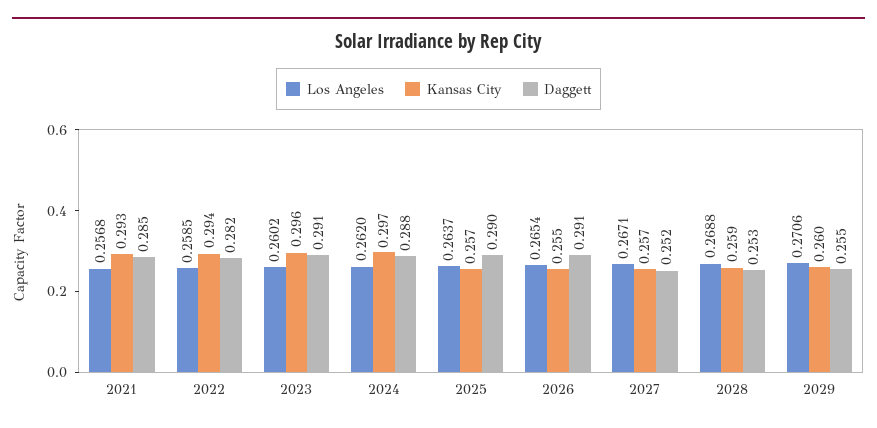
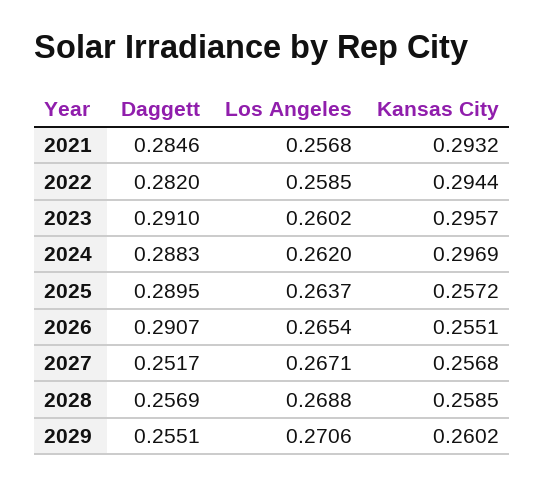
  {
    "Los Angeles": {
      "2021": 0.2568,
      "2022": 0.2585,
      "2023": 0.2602,
      "2024": 0.262,
      "2025": 0.2637,
      "2026": 0.2654,
      "2027": 0.2671,
      "2028": 0.2688,
      "2029": 0.2706
    },
    "Kansas City": {
      "2021": 0.2932,
      "2022": 0.2944,
      "2023": 0.2957,
      "2024": 0.2969,
      "2025": 0.2572,
      "2026": 0.2551,
      "2027": 0.2568,
      "2028": 0.2585,
      "2029": 0.2602
    },
    "Daggett": {
      "2021": 0.2846,
      "2022": 0.282,
      "2023": 0.291,
      "2024": 0.2883,
      "2025": 0.2895,
      "2026": 0.2907,
      "2027": 0.2517,
-     "2028": 0.253,
+     "2028": 0.2569,
      "2029": 0.2551
    }
  }

